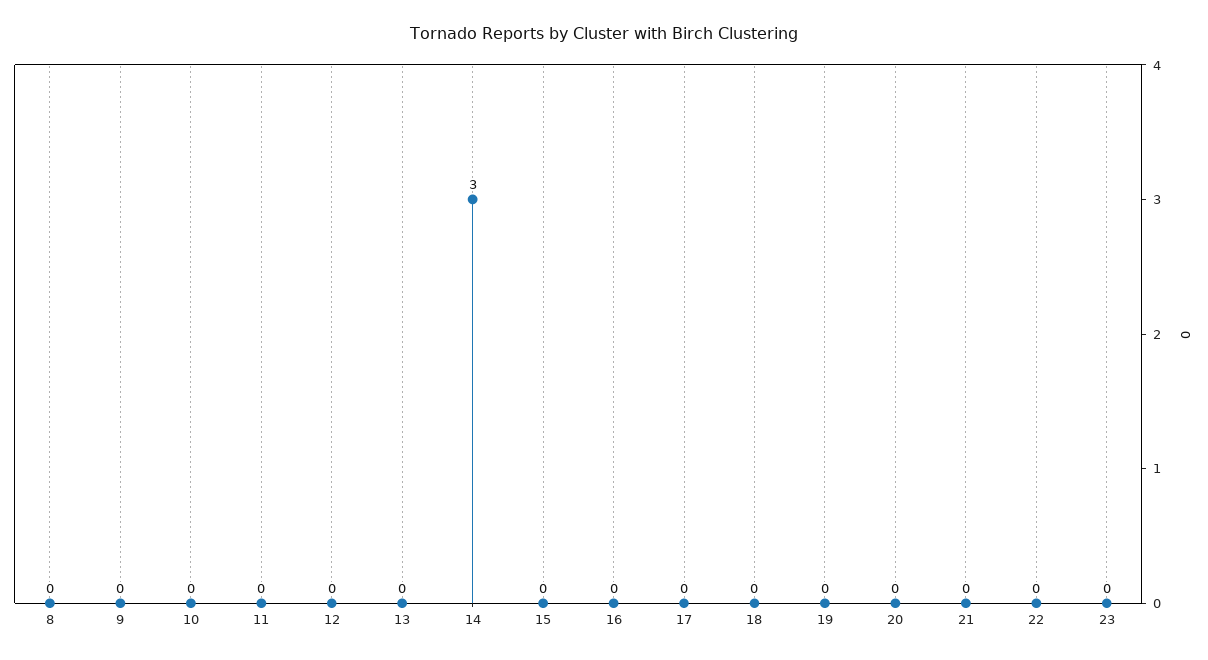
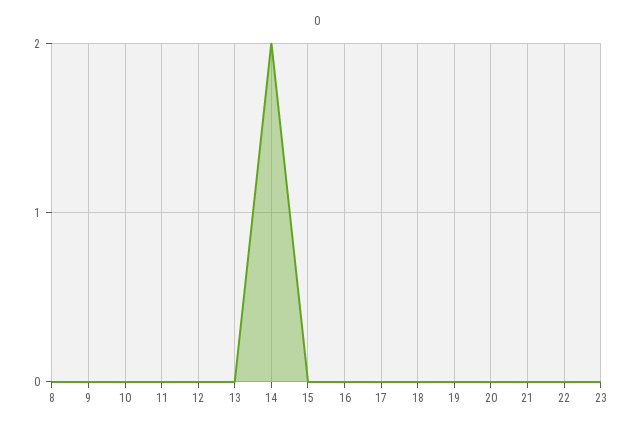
  {
    "8": 0,
    "9": 0,
    "10": 0,
    "11": 0,
    "12": 0,
    "13": 0,
-   "14": 3,
+   "14": 2,
    "15": 0,
    "16": 0,
    "17": 0,
    "18": 0,
    "19": 0,
    "20": 0,
    "21": 0,
    "22": 0,
    "23": 0
  }

